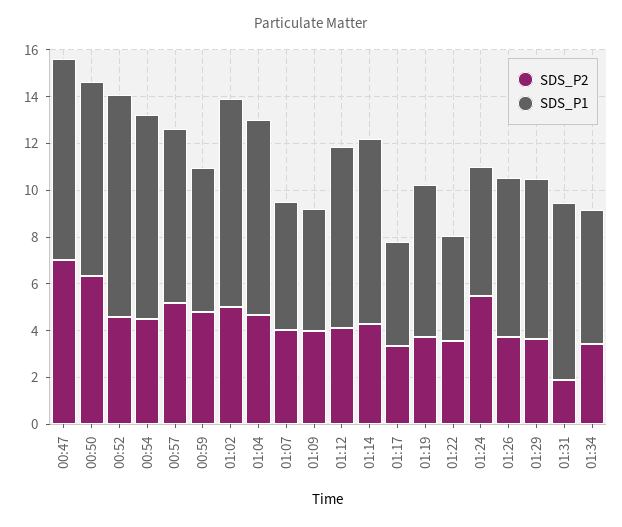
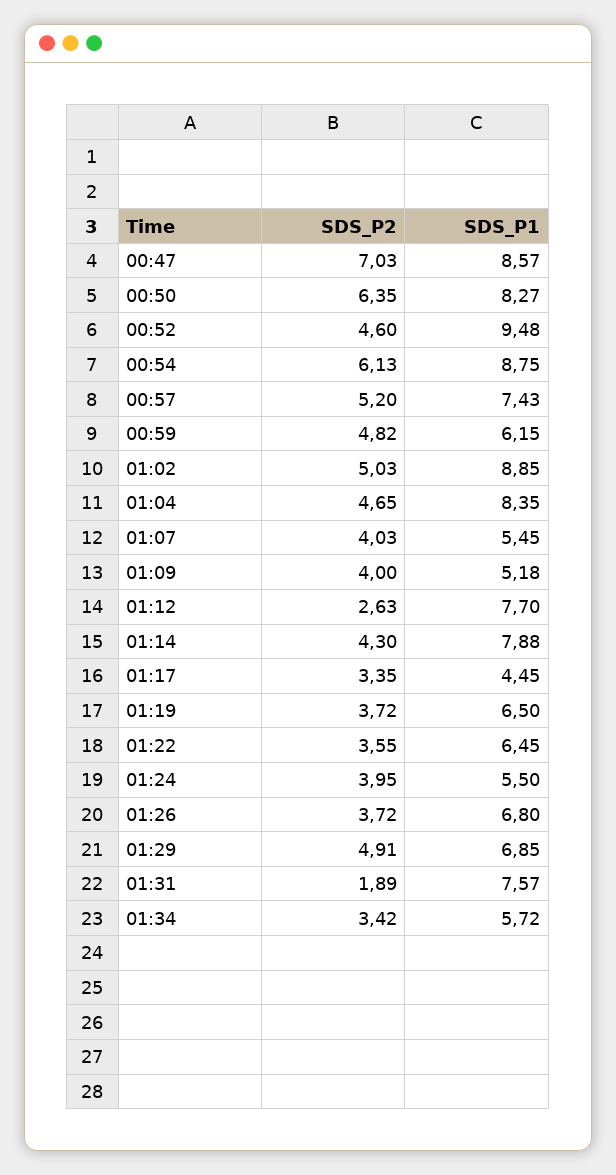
  {
    "SDS_P2": {
      "00:47": 7.03,
      "00:50": 6.35,
      "00:52": 4.6,
-     "00:54": 4.5,
+     "00:54": 6.13,
      "00:57": 5.2,
      "00:59": 4.82,
      "01:02": 5.03,
      "01:04": 4.65,
      "01:07": 4.03,
      "01:09": 4,
-     "01:12": 4,
+     "01:12": 2.63,
      "01:14": 4.3,
      "01:17": 3.35,
      "01:19": 3.72,
      "01:22": 3.55,
-     "01:24": 5.5,
+     "01:24": 3.95,
      "01:26": 3.72,
-     "01:29": 3.5,
+     "01:29": 4.91,
      "01:31": 1.89,
      "01:34": 3.42
    },
    "SDS_P1": {
      "00:47": 8.57,
      "00:50": 8.27,
      "00:52": 9.48,
      "00:54": 8.75,
      "00:57": 7.43,
      "00:59": 6.15,
      "01:02": 8.85,
      "01:04": 8.35,
      "01:07": 5.45,
      "01:09": 5.18,
      "01:12": 7.7,
      "01:14": 7.88,
      "01:17": 4.45,
      "01:19": 6.5,
-     "01:22": 4.5,
+     "01:22": 6.45,
      "01:24": 5.5,
      "01:26": 6.8,
      "01:29": 6.85,
      "01:31": 7.57,
      "01:34": 5.72
    }
  }

